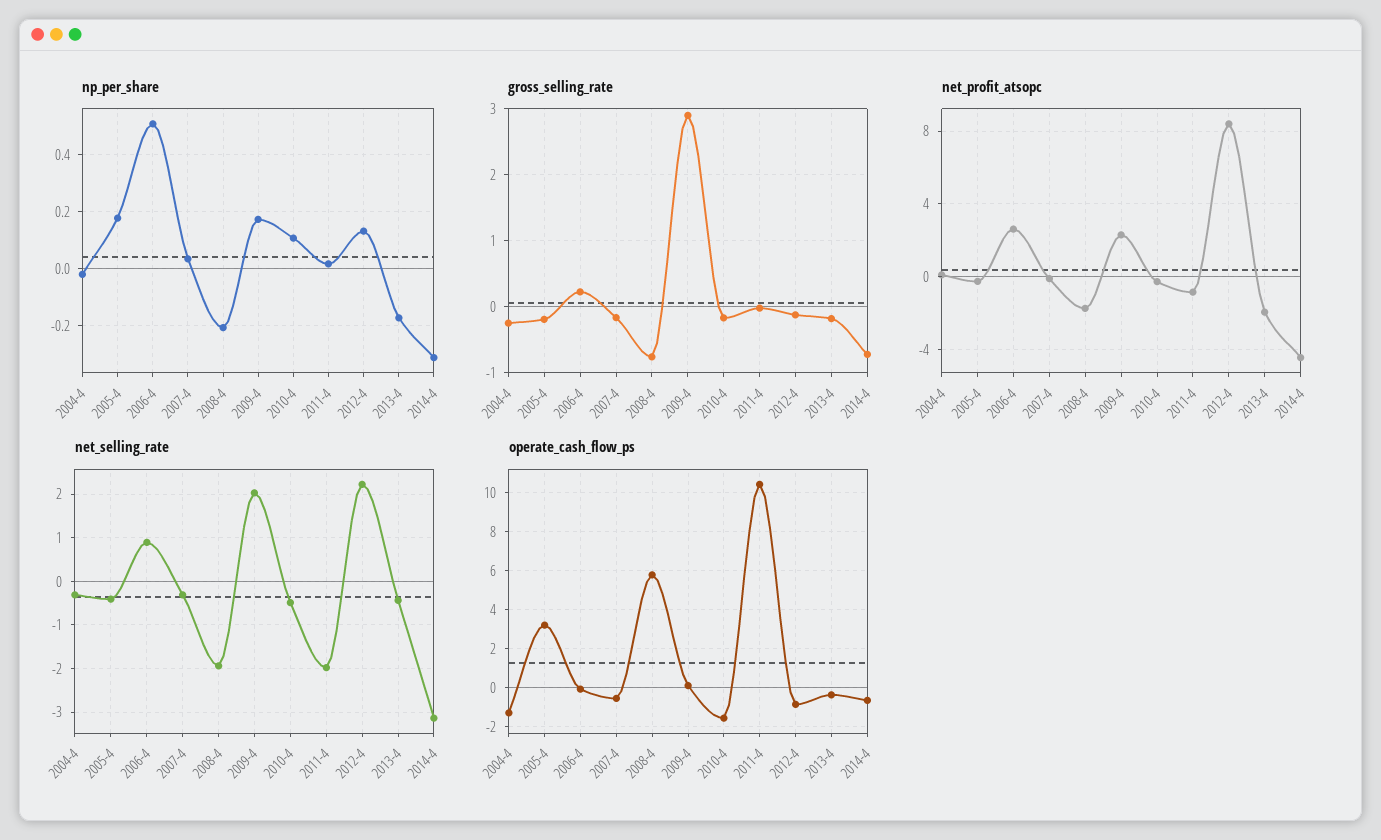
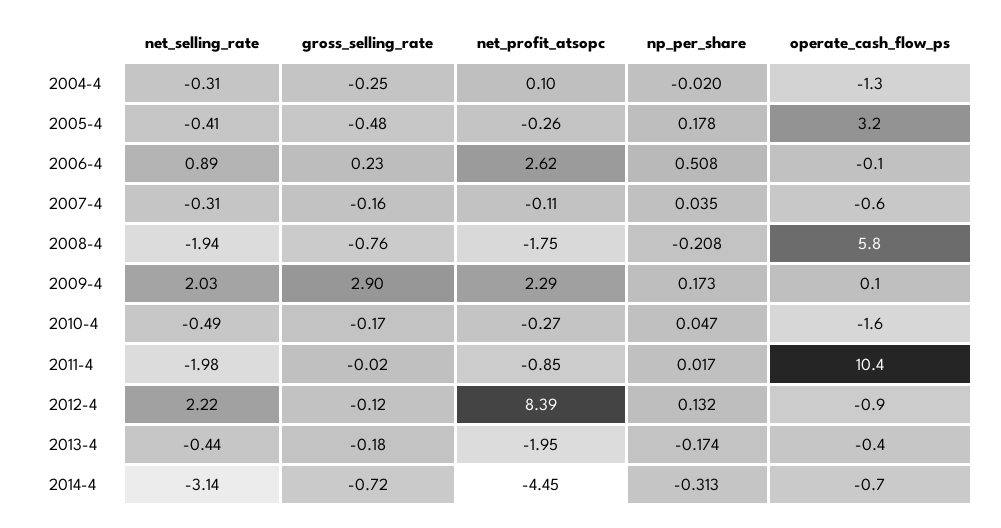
  {
    "np_per_share": {
      "2004-4": -0.02,
      "2005-4": 0.178,
      "2006-4": 0.508,
      "2007-4": 0.035,
      "2008-4": -0.208,
      "2009-4": 0.173,
-     "2010-4": 0.1,
+     "2010-4": 0.047,
      "2011-4": 0.017,
      "2012-4": 0.132,
      "2013-4": -0.174,
      "2014-4": -0.313
    },
    "gross_selling_rate": {
      "2004-4": -0.25,
-     "2005-4": -0.2,
+     "2005-4": -0.48,
      "2006-4": 0.23,
      "2007-4": -0.16,
      "2008-4": -0.76,
      "2009-4": 2.9,
      "2010-4": -0.17,
      "2011-4": -0.02,
      "2012-4": -0.12,
      "2013-4": -0.18,
      "2014-4": -0.72
    },
    "net_profit_atsopc": {
      "2004-4": 0.1,
      "2005-4": -0.26,
      "2006-4": 2.62,
      "2007-4": -0.11,
      "2008-4": -1.75,
      "2009-4": 2.29,
      "2010-4": -0.27,
      "2011-4": -0.85,
      "2012-4": 8.39,
      "2013-4": -1.95,
      "2014-4": -4.45
    },
    "net_selling_rate": {
      "2004-4": -0.31,
      "2005-4": -0.41,
      "2006-4": 0.89,
      "2007-4": -0.31,
      "2008-4": -1.94,
      "2009-4": 2.03,
      "2010-4": -0.49,
      "2011-4": -1.98,
      "2012-4": 2.22,
      "2013-4": -0.44,
      "2014-4": -3.14
    },
    "operate_cash_flow_ps": {
      "2004-4": -1.3,
      "2005-4": 3.2,
      "2006-4": -0.1,
      "2007-4": -0.6,
      "2008-4": 5.8,
      "2009-4": 0.1,
      "2010-4": -1.6,
      "2011-4": 10.4,
      "2012-4": -0.9,
      "2013-4": -0.4,
      "2014-4": -0.7
    }
  }

